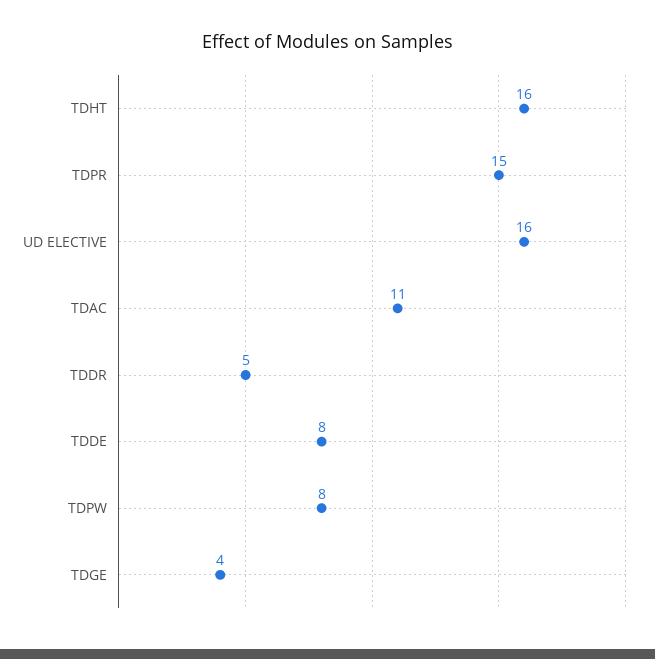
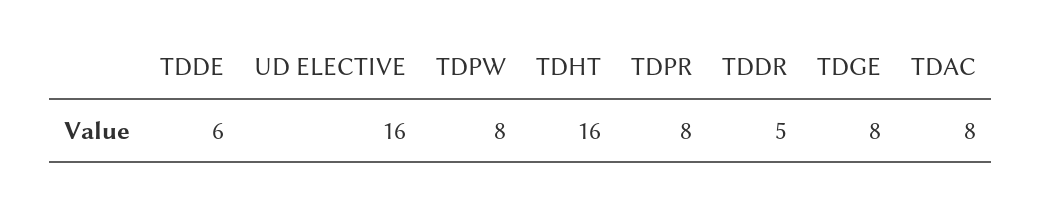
  {
    "TDHT": 16,
-   "TDPR": 15,
+   "TDPR": 8,
    "UD ELECTIVE": 16,
-   "TDAC": 11,
+   "TDAC": 8,
    "TDDR": 5,
-   "TDDE": 8,
+   "TDDE": 6,
    "TDPW": 8,
-   "TDGE": 4
+   "TDGE": 8
  }

